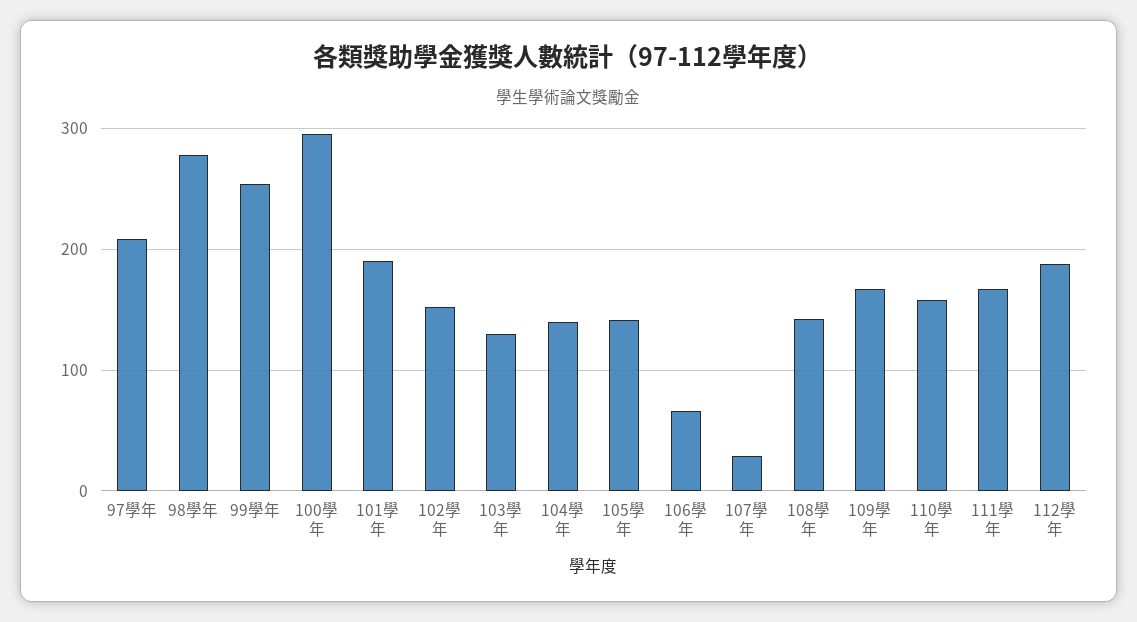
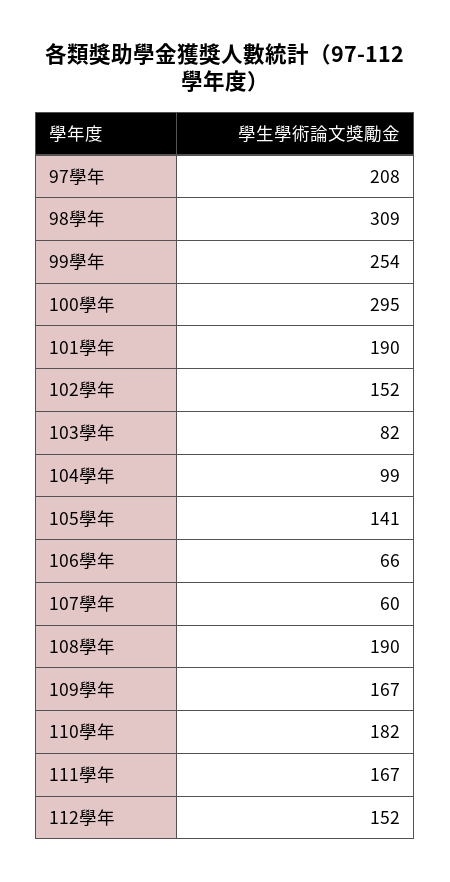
  {
    "97學年": 208,
-   "98學年": 280,
+   "98學年": 309,
    "99學年": 254,
    "100學年": 295,
    "101學年": 190,
    "102學年": 152,
-   "103學年": 130,
+   "103學年": 82,
-   "104學年": 140,
+   "104學年": 99,
    "105學年": 141,
    "106學年": 66,
-   "107學年": 30,
+   "107學年": 60,
-   "108學年": 140,
+   "108學年": 190,
    "109學年": 167,
-   "110學年": 160,
+   "110學年": 182,
    "111學年": 167,
-   "112學年": 190
+   "112學年": 152
  }

